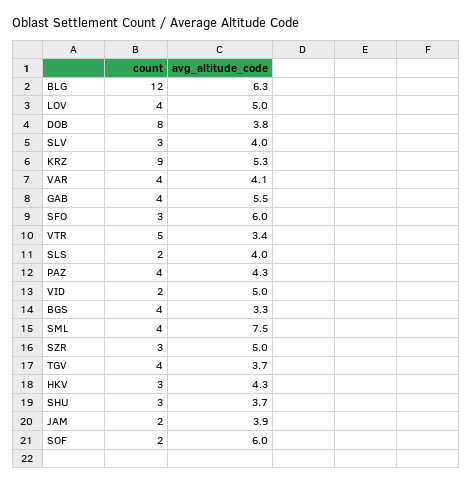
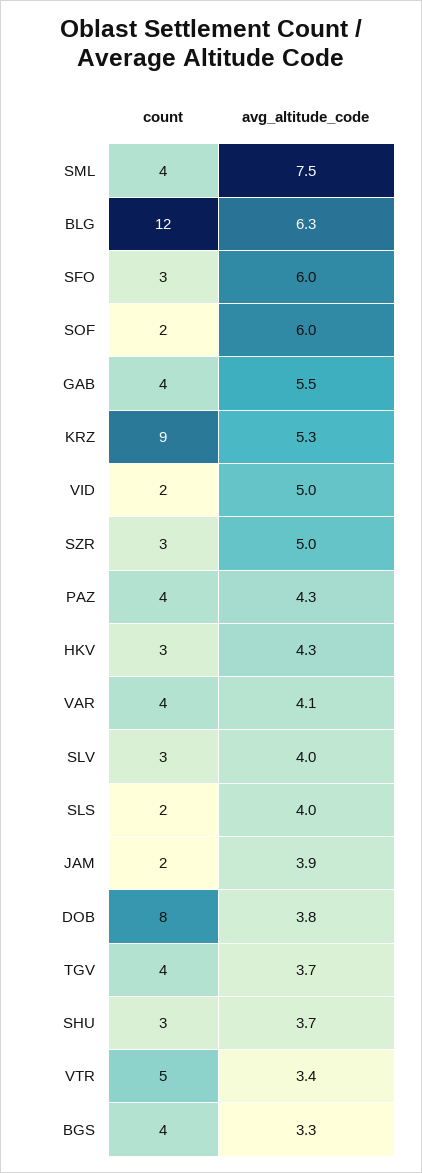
  {
    "count": {
      "BLG": 12,
-     "LOV": 4,
      "DOB": 8,
      "SLV": 3,
      "KRZ": 9,
      "VAR": 4,
      "GAB": 4,
      "SFO": 3,
      "VTR": 5,
      "SLS": 2,
      "PAZ": 4,
      "VID": 2,
      "BGS": 4,
      "SML": 4,
      "SZR": 3,
      "TGV": 4,
      "HKV": 3,
      "SHU": 3,
      "JAM": 2,
      "SOF": 2
    },
    "avg_altitude_code": {
      "BLG": 6.3,
-     "LOV": 5,
      "DOB": 3.8,
      "SLV": 4,
      "KRZ": 5.3,
      "VAR": 4.1,
      "GAB": 5.5,
      "SFO": 6,
      "VTR": 3.4,
      "SLS": 4,
      "PAZ": 4.3,
      "VID": 5,
      "BGS": 3.3,
      "SML": 7.5,
      "SZR": 5,
      "TGV": 3.7,
      "HKV": 4.3,
      "SHU": 3.7,
      "JAM": 3.9,
      "SOF": 6
    }
  }

